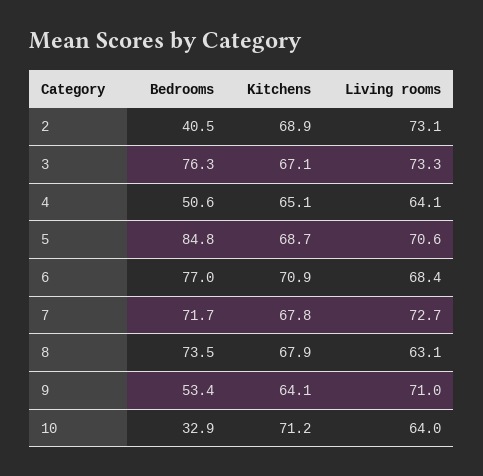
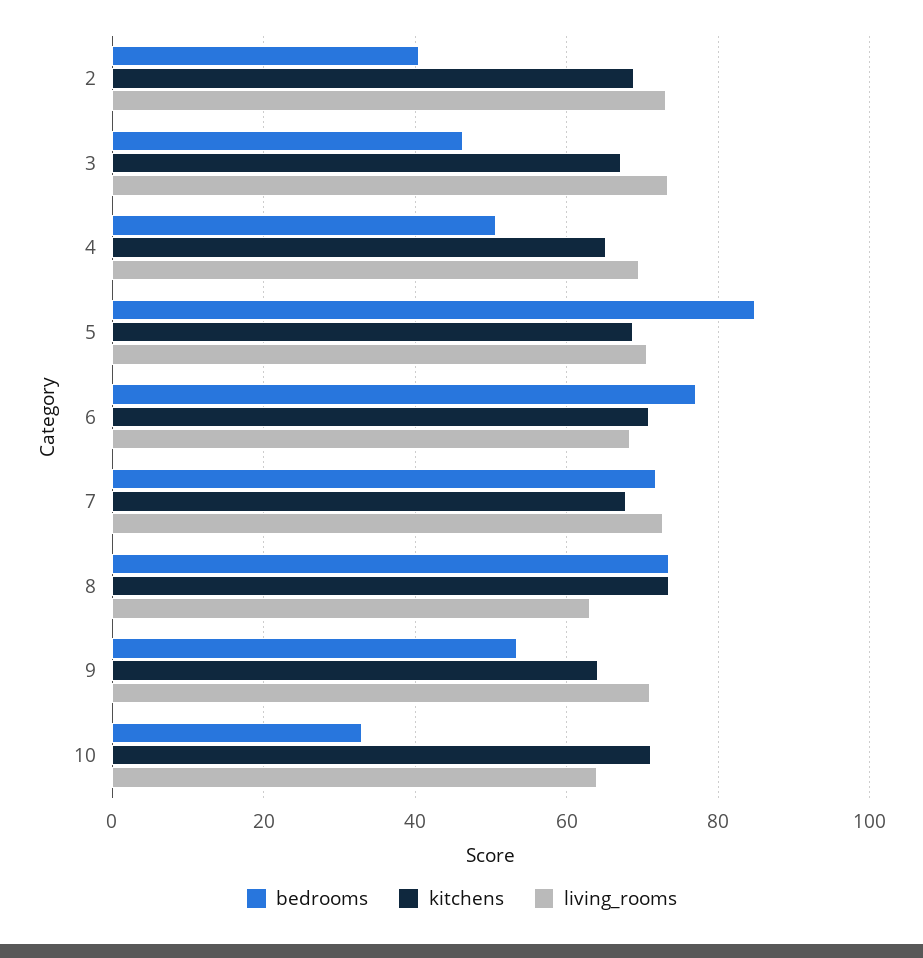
  {
    "Bedrooms": {
      "2": 40.5,
-     "3": 76.3,
+     "3": 46,
      "4": 50.6,
      "5": 84.8,
      "6": 77,
      "7": 71.7,
      "8": 73.5,
      "9": 53.4,
      "10": 32.9
    },
    "Kitchens": {
      "2": 68.9,
      "3": 67.1,
      "4": 65.1,
      "5": 68.7,
      "6": 70.9,
      "7": 67.8,
-     "8": 67.9,
+     "8": 74,
      "9": 64.1,
      "10": 71.2
    },
    "Living rooms": {
      "2": 73.1,
      "3": 73.3,
-     "4": 64.1,
+     "4": 70,
      "5": 70.6,
      "6": 68.4,
      "7": 72.7,
      "8": 63.1,
      "9": 71,
      "10": 64
    }
  }

